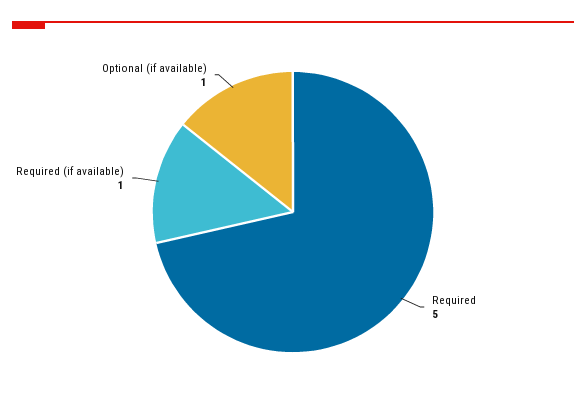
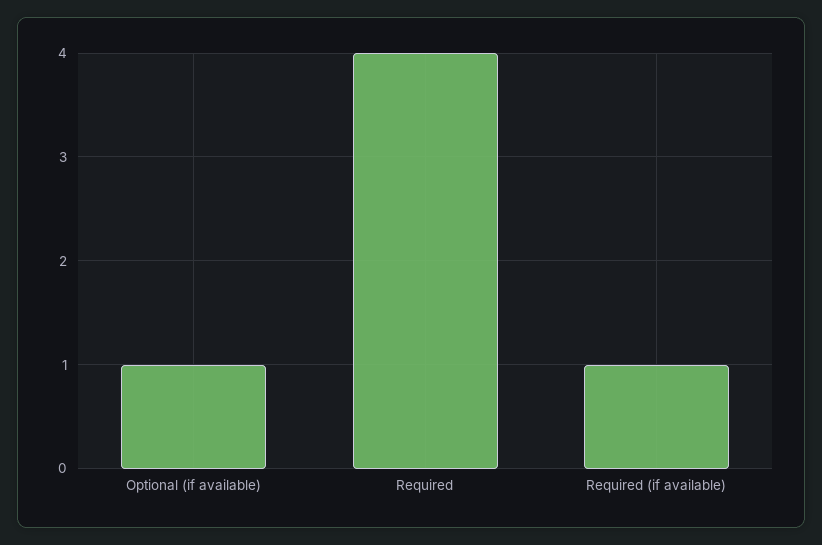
  {
-   "Required": 5,
+   "Required": 4,
    "Required (if available)": 1,
    "Optional (if available)": 1
  }

